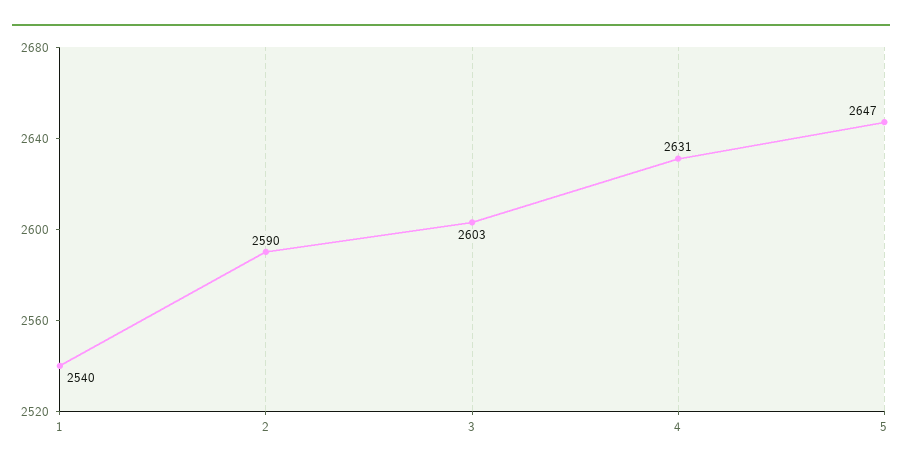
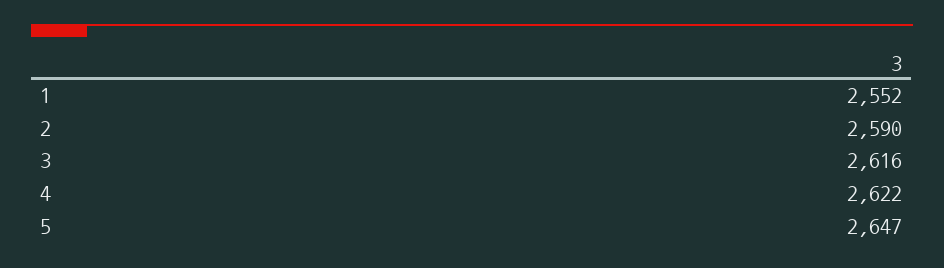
  {
-   "1": 2540,
+   "1": 2552,
    "2": 2590,
-   "3": 2603,
+   "3": 2616,
-   "4": 2631,
+   "4": 2622,
    "5": 2647
  }

